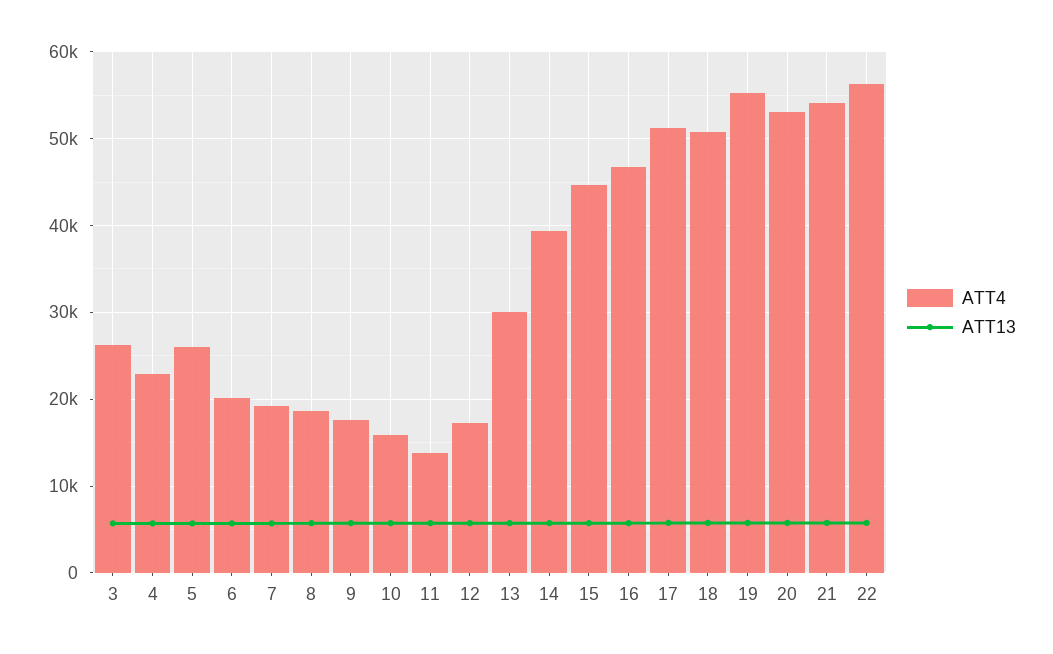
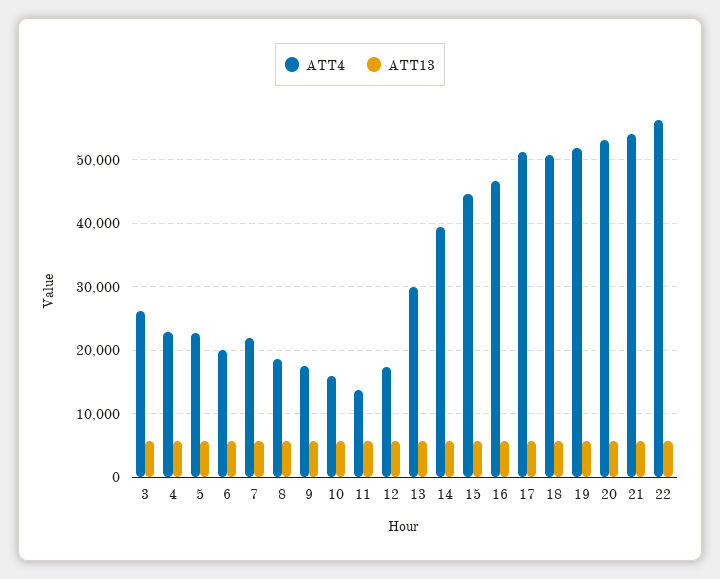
  {
    "ATT4": {
      "3": 26000,
      "4": 23000,
-     "5": 26000,
+     "5": 23000,
      "6": 20000,
-     "7": 19000,
+     "7": 22000,
      "8": 19000,
      "9": 18000,
      "10": 16000,
      "11": 14000,
      "12": 17000,
      "13": 30000,
      "14": 39000,
      "15": 45000,
      "16": 47000,
      "17": 51000,
      "18": 51000,
-     "19": 55000,
+     "19": 52000,
      "20": 53000,
      "21": 54000,
      "22": 56000
    },
    "ATT13": {
      "3": 6000,
      "4": 6000,
      "5": 6000,
      "6": 6000,
      "7": 6000,
      "8": 6000,
      "9": 6000,
      "10": 6000,
      "11": 6000,
      "12": 6000,
      "13": 6000,
      "14": 6000,
      "15": 6000,
      "16": 6000,
      "17": 6000,
      "18": 6000,
      "19": 6000,
      "20": 6000,
      "21": 6000,
      "22": 6000
    }
  }

